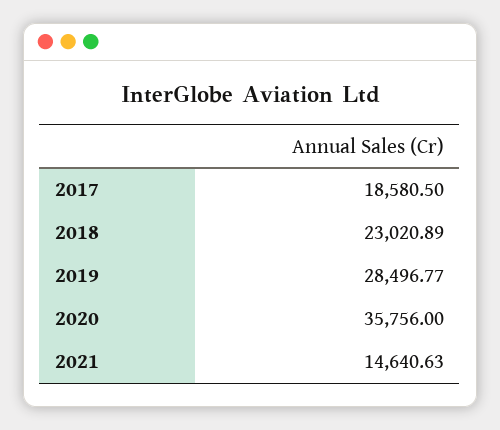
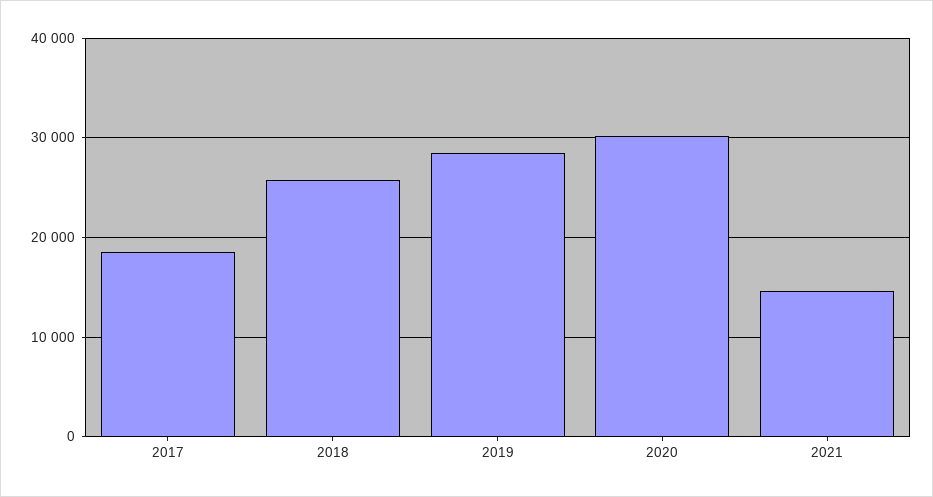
  {
    "2017": 18580.5,
-   "2018": 23020.89,
+   "2018": 26000,
    "2019": 28496.77,
-   "2020": 35756,
+   "2020": 30000,
    "2021": 14640.63
  }

